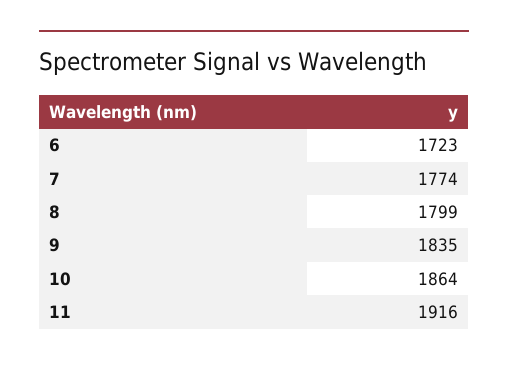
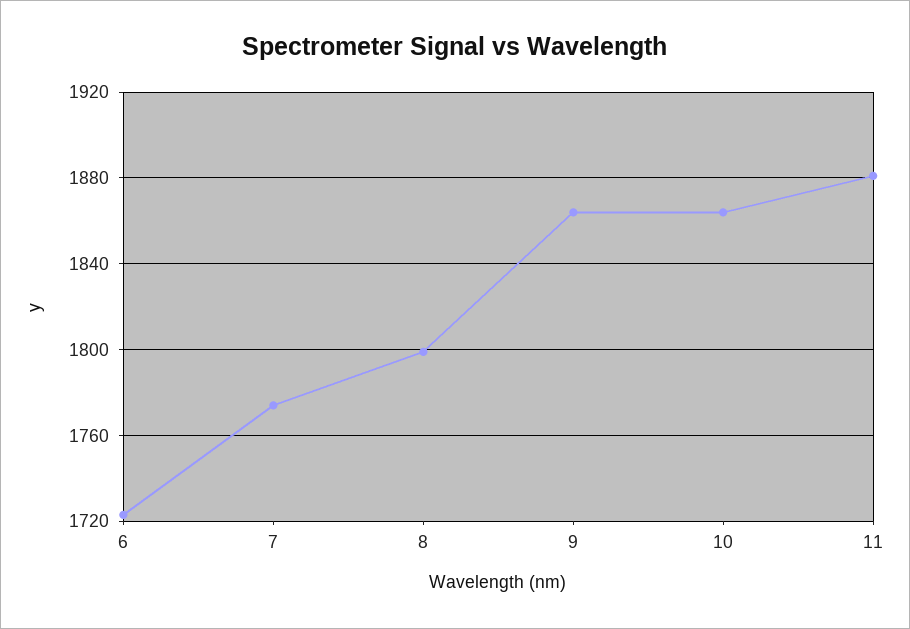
  {
    "6": 1723,
    "7": 1774,
    "8": 1799,
-   "9": 1835,
+   "9": 1865,
    "10": 1864,
-   "11": 1916
+   "11": 1880
  }

